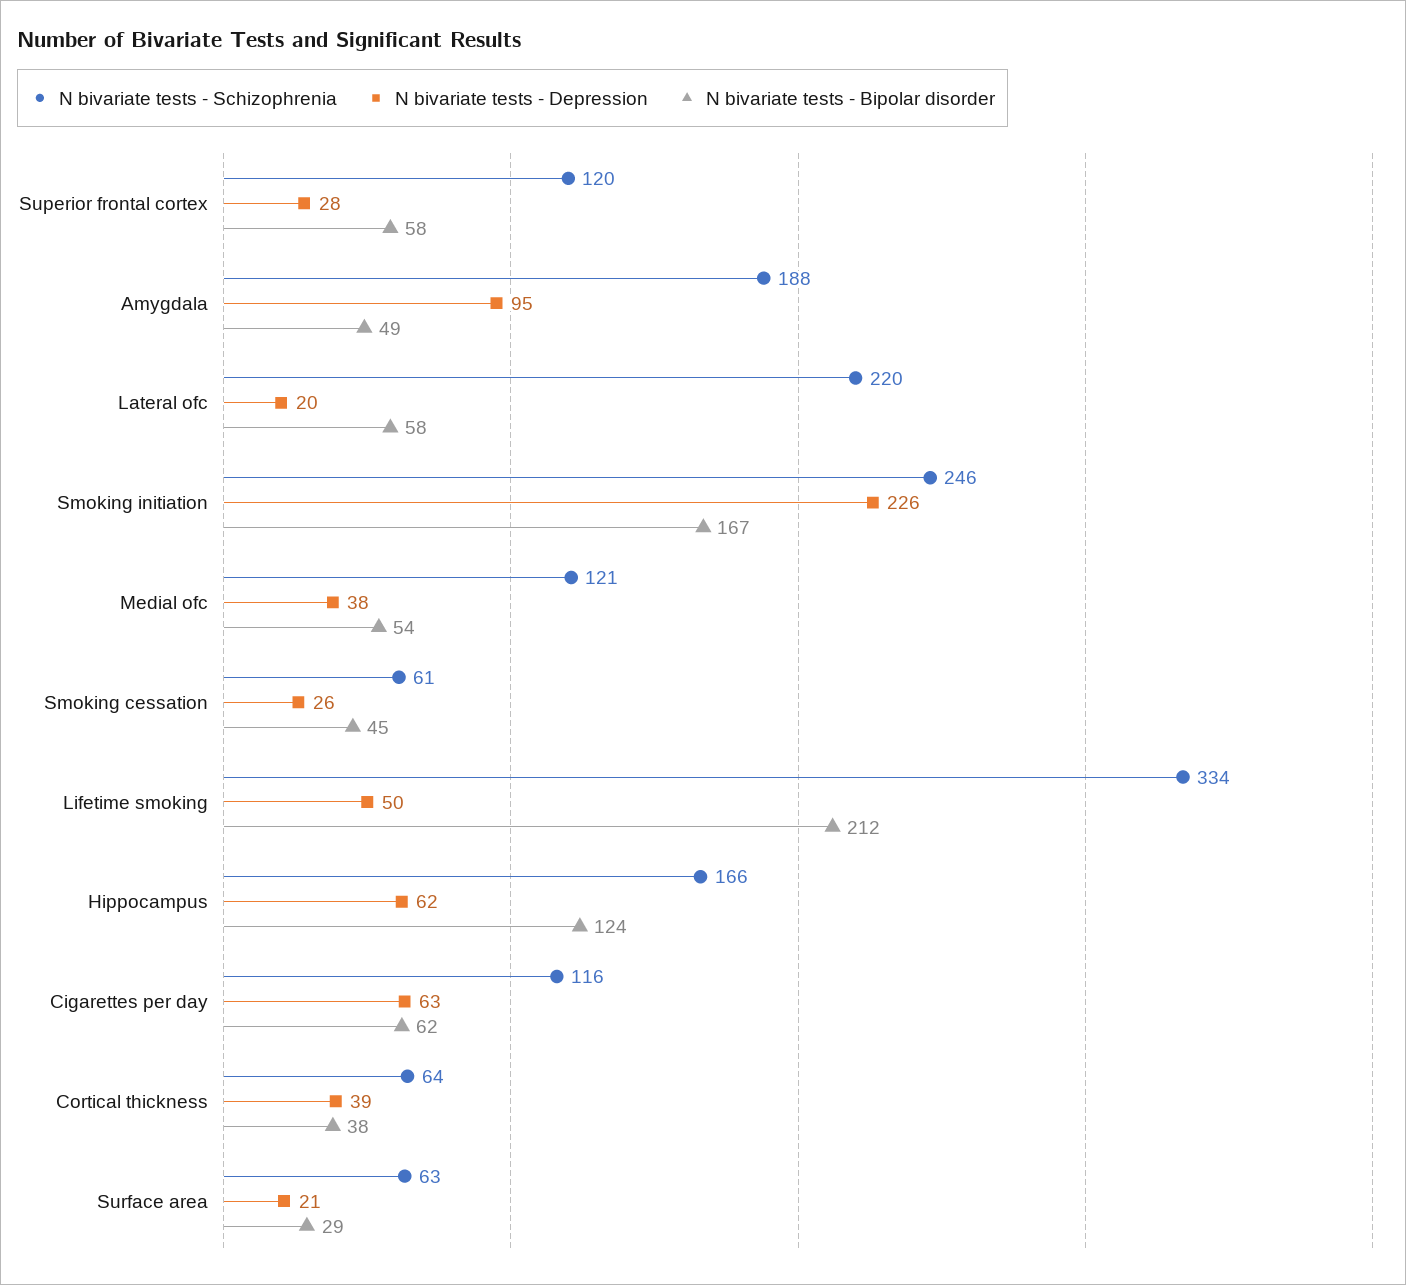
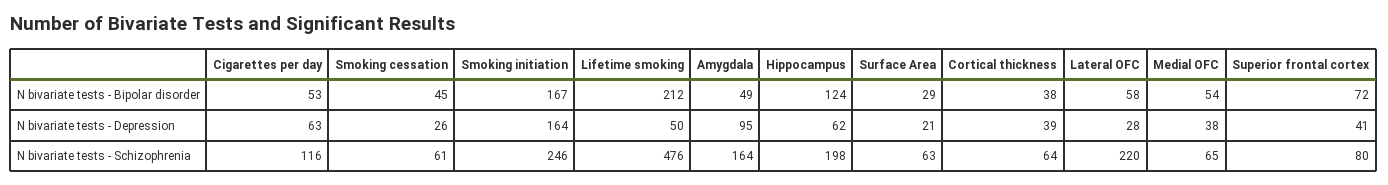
  {
    "N bivariate tests - Schizophrenia": {
-     "Superior frontal cortex": 120,
+     "Superior frontal cortex": 80,
-     "Amygdala": 188,
+     "Amygdala": 164,
      "Lateral ofc": 220,
      "Smoking initiation": 246,
-     "Medial ofc": 121,
+     "Medial ofc": 65,
      "Smoking cessation": 61,
-     "Lifetime smoking": 334,
+     "Lifetime smoking": 476,
-     "Hippocampus": 166,
+     "Hippocampus": 198,
      "Cigarettes per day": 116,
      "Cortical thickness": 64,
      "Surface area": 63
    },
    "N bivariate tests - Depression": {
-     "Superior frontal cortex": 28,
+     "Superior frontal cortex": 41,
      "Amygdala": 95,
-     "Lateral ofc": 20,
+     "Lateral ofc": 28,
-     "Smoking initiation": 226,
+     "Smoking initiation": 164,
      "Medial ofc": 38,
      "Smoking cessation": 26,
      "Lifetime smoking": 50,
      "Hippocampus": 62,
      "Cigarettes per day": 63,
      "Cortical thickness": 39,
      "Surface area": 21
    },
    "N bivariate tests - Bipolar disorder": {
-     "Superior frontal cortex": 58,
+     "Superior frontal cortex": 72,
      "Amygdala": 49,
      "Lateral ofc": 58,
      "Smoking initiation": 167,
      "Medial ofc": 54,
      "Smoking cessation": 45,
      "Lifetime smoking": 212,
      "Hippocampus": 124,
-     "Cigarettes per day": 62,
+     "Cigarettes per day": 53,
      "Cortical thickness": 38,
      "Surface area": 29
    }
  }

